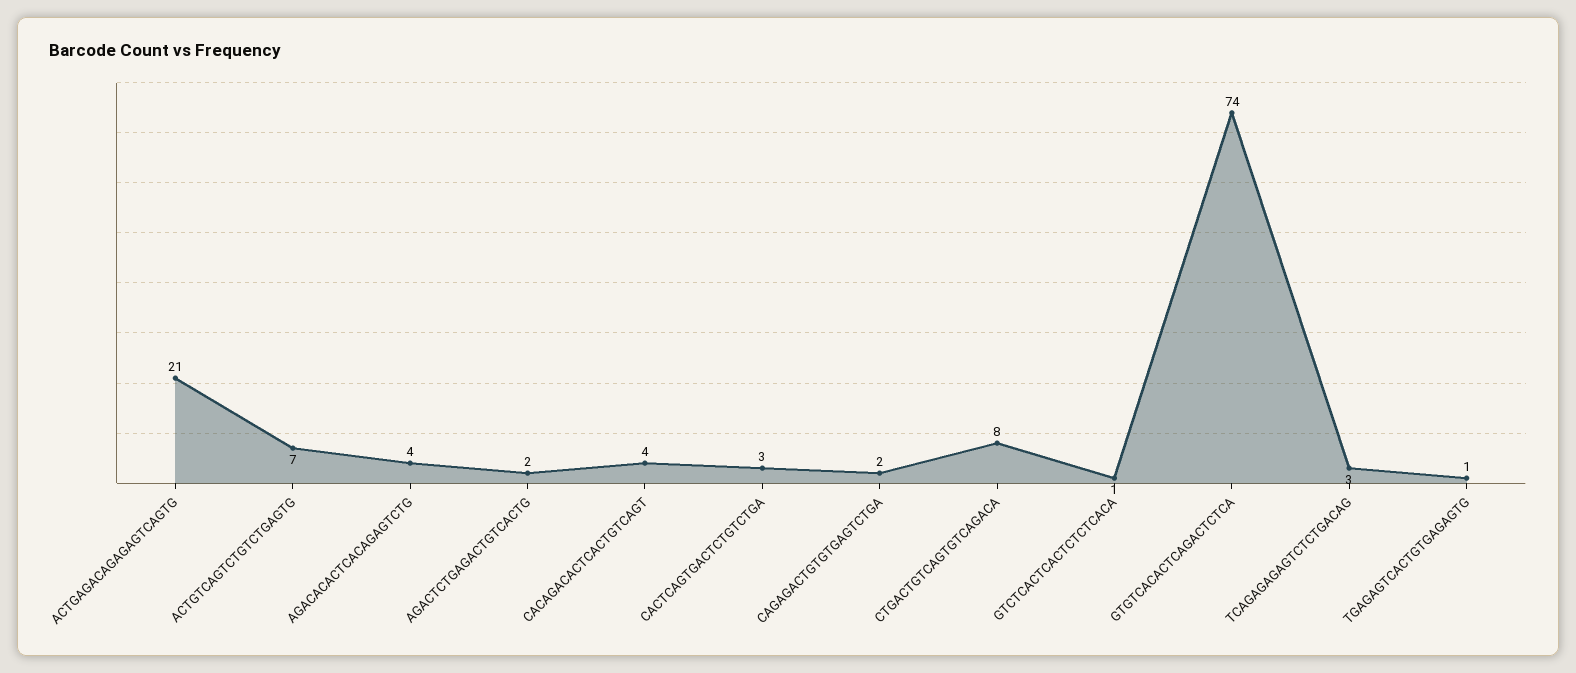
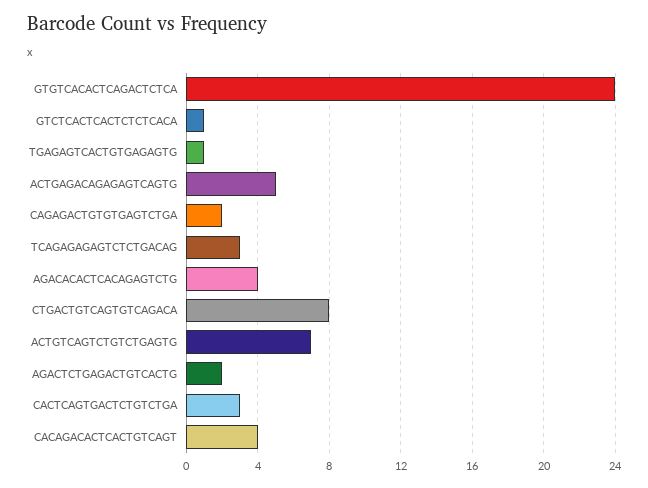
  {
-   "ACTGAGACAGAGAGTCAGTG": 21,
+   "ACTGAGACAGAGAGTCAGTG": 5,
    "ACTGTCAGTCTGTCTGAGTG": 7,
    "AGACACACTCACAGAGTCTG": 4,
    "AGACTCTGAGACTGTCACTG": 2,
    "CACAGACACTCACTGTCAGT": 4,
    "CACTCAGTGACTCTGTCTGA": 3,
    "CAGAGACTGTGTGAGTCTGA": 2,
    "CTGACTGTCAGTGTCAGACA": 8,
    "GTCTCACTCACTCTCTCACA": 1,
-   "GTGTCACACTCAGACTCTCA": 74,
+   "GTGTCACACTCAGACTCTCA": 24,
    "TCAGAGAGAGTCTCTGACAG": 3,
    "TGAGAGTCACTGTGAGAGTG": 1
  }

